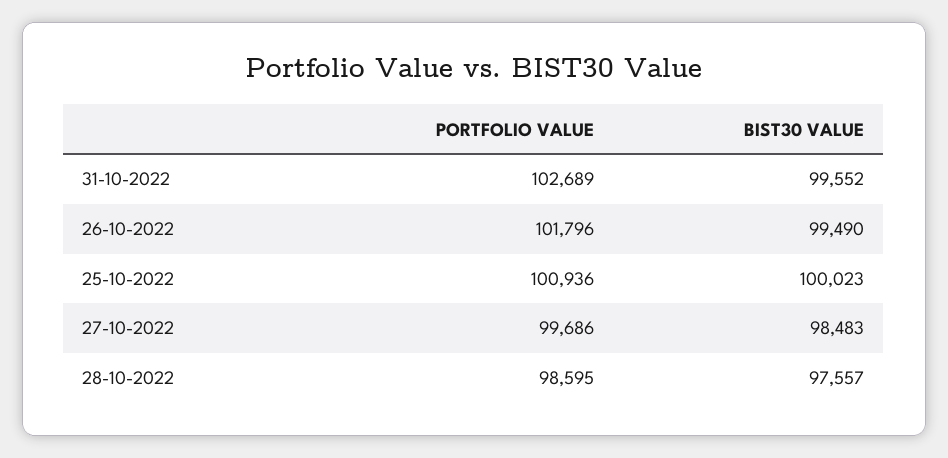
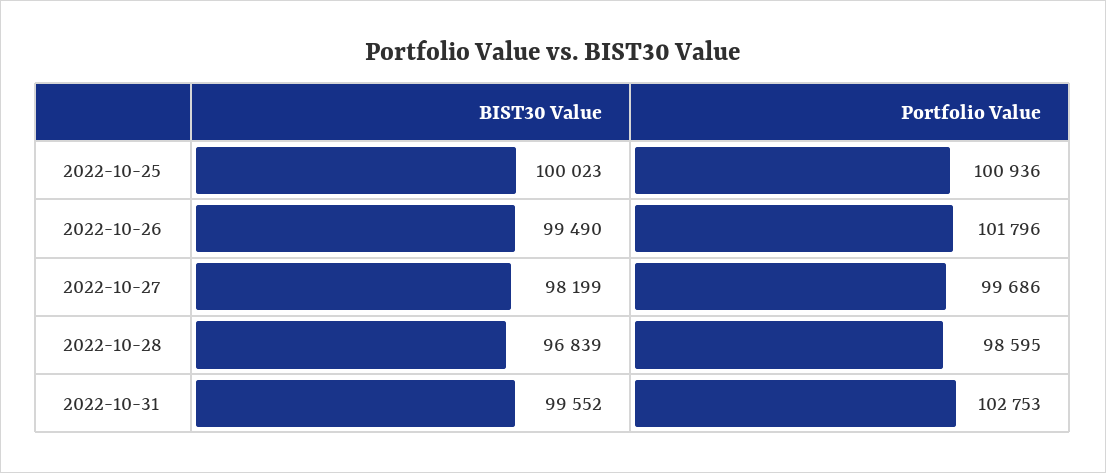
  {
    "PORTFOLIO VALUE": {
-     "31-10-2022": 102689,
+     "31-10-2022": 102753,
      "26-10-2022": 101796,
      "25-10-2022": 100936,
      "27-10-2022": 99686,
      "28-10-2022": 98595
    },
    "BIST30 VALUE": {
      "31-10-2022": 99552,
      "26-10-2022": 99490,
      "25-10-2022": 100023,
-     "27-10-2022": 98483,
+     "27-10-2022": 98199,
-     "28-10-2022": 97557
+     "28-10-2022": 96839
    }
  }

